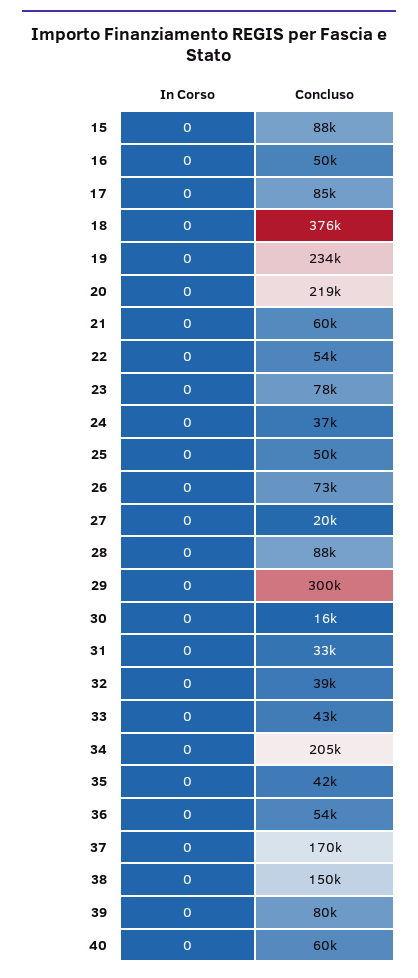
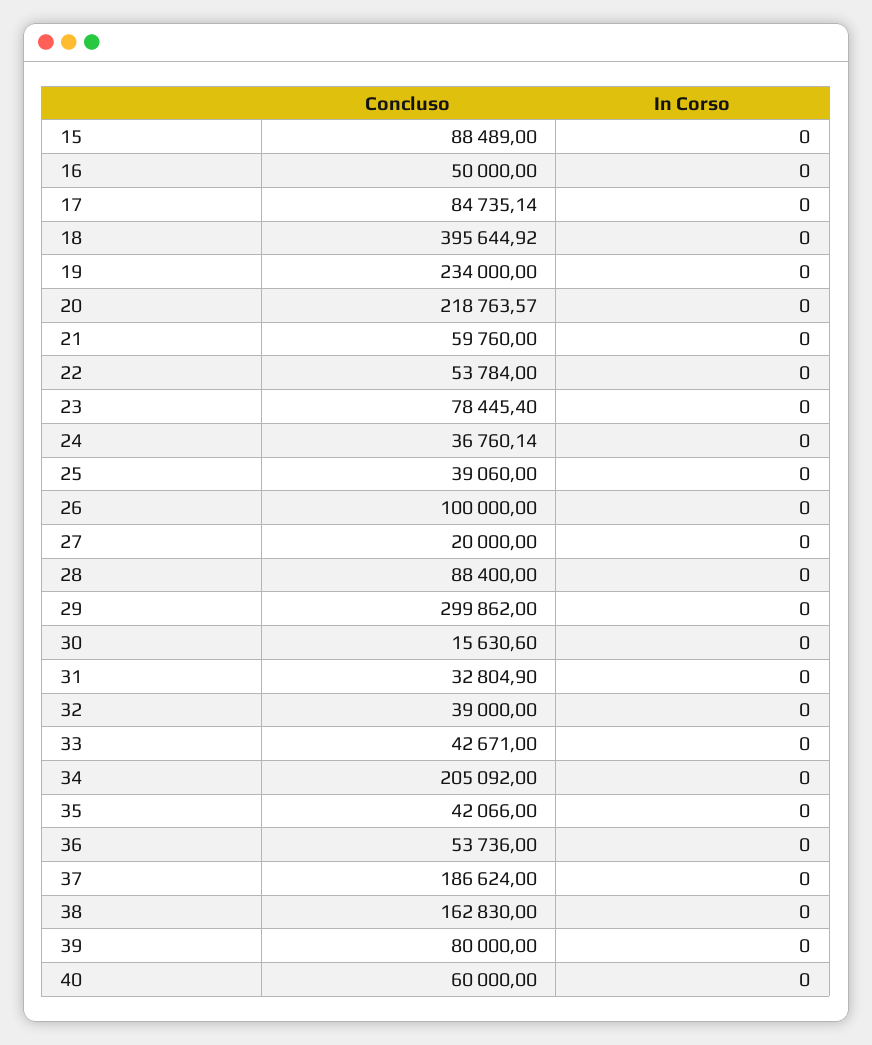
  {
    "In Corso": {
      "15": 0,
      "16": 0,
      "17": 0,
      "18": 0,
      "19": 0,
      "20": 0,
      "21": 0,
      "22": 0,
      "23": 0,
      "24": 0,
      "25": 0,
      "26": 0,
      "27": 0,
      "28": 0,
      "29": 0,
      "30": 0,
      "31": 0,
      "32": 0,
      "33": 0,
      "34": 0,
      "35": 0,
      "36": 0,
      "37": 0,
      "38": 0,
      "39": 0,
      "40": 0
    },
    "Concluso": {
      "15": 88489,
      "16": 50000,
      "17": 84735.14,
-     "18": 376000,
+     "18": 395644.92,
      "19": 234000,
      "20": 218763.57,
      "21": 59760,
      "22": 53784,
      "23": 78445.4,
      "24": 36760.14,
-     "25": 50000,
+     "25": 39060,
-     "26": 73000,
+     "26": 100000,
      "27": 20000,
      "28": 88400,
      "29": 299862,
      "30": 15630.6,
      "31": 32804.9,
      "32": 39000,
      "33": 42671,
      "34": 205092,
      "35": 42066,
      "36": 53736,
-     "37": 170000,
+     "37": 186624,
-     "38": 150000,
+     "38": 162830,
      "39": 80000,
      "40": 60000
    }
  }

